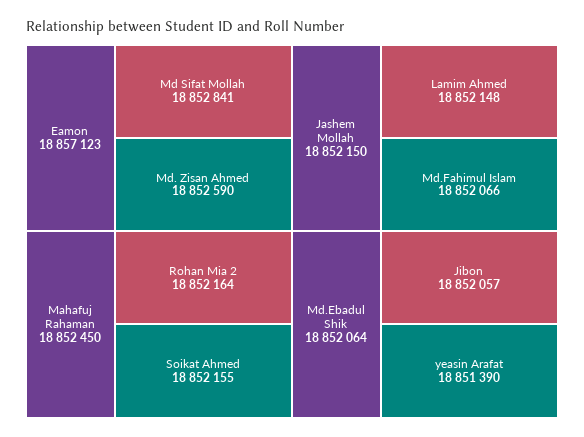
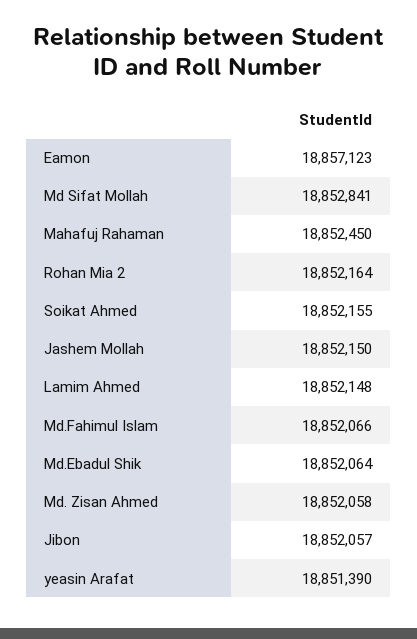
  {
    "Eamon": 18857123,
    "Md Sifat Mollah": 18852841,
-   "Md. Zisan Ahmed": 18852590,
+   "Md. Zisan Ahmed": 18852058,
    "Mahafuj Rahaman": 18852450,
    "Rohan Mia 2": 18852164,
    "Soikat Ahmed": 18852155,
    "Jashem Mollah": 18852150,
    "Lamim Ahmed": 18852148,
    "Md.Fahimul Islam": 18852066,
    "Md.Ebadul Shik": 18852064,
    "Jibon": 18852057,
    "yeasin Arafat": 18851390
  }

